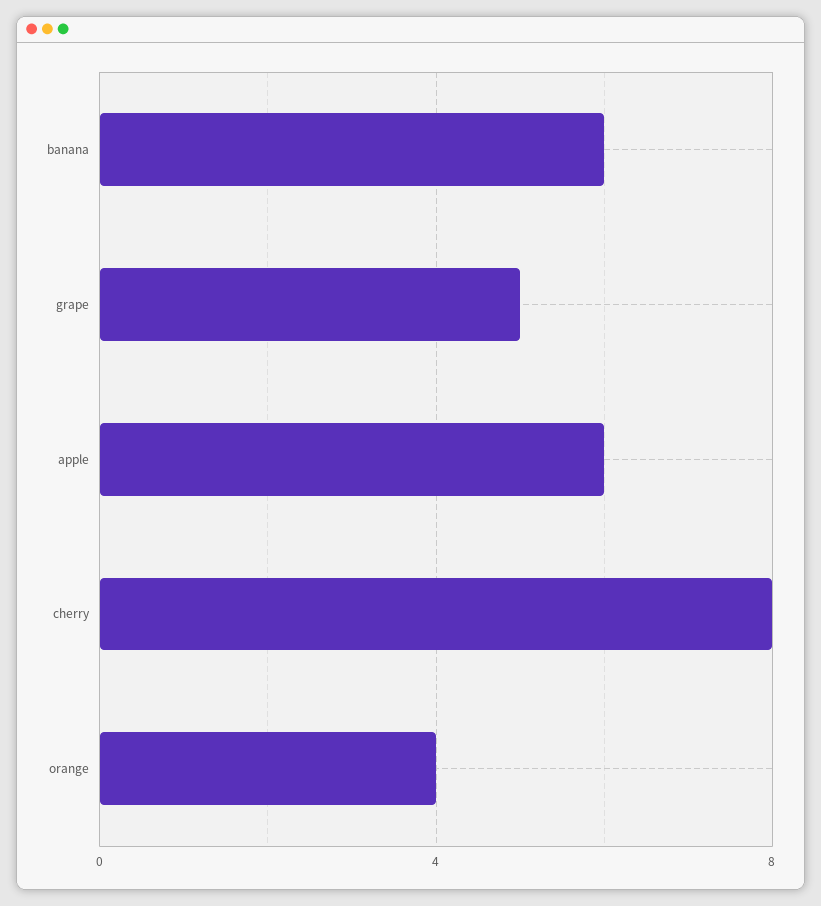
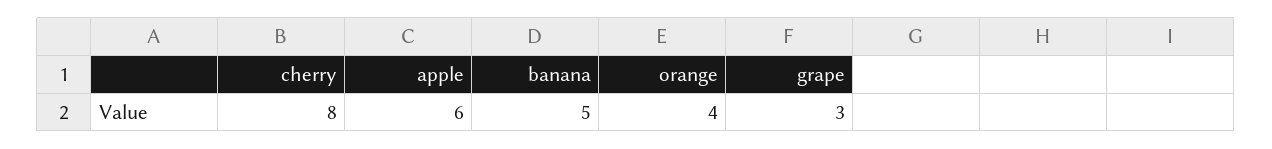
  {
-   "banana": 6,
+   "banana": 5,
-   "grape": 5,
+   "grape": 3,
    "apple": 6,
    "cherry": 8,
    "orange": 4
  }

